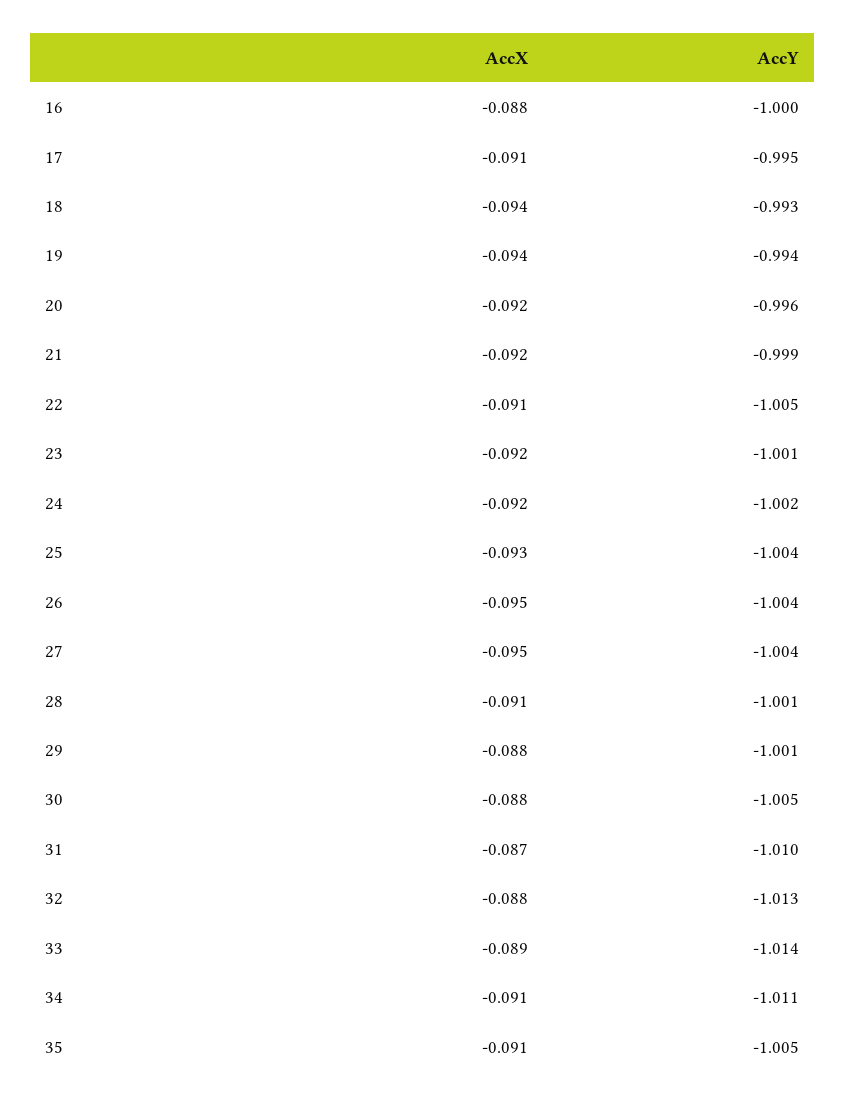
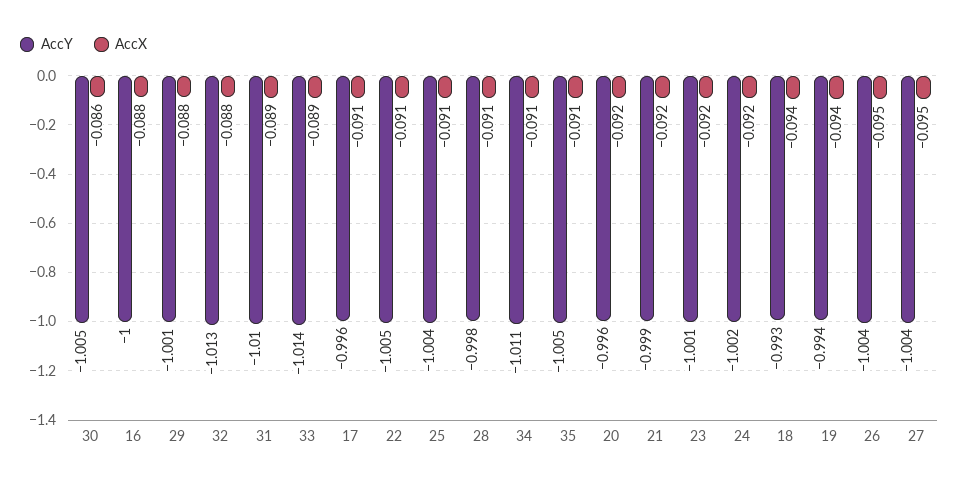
  {
    "AccX": {
      "16": -0.088,
      "17": -0.091,
      "18": -0.094,
      "19": -0.094,
      "20": -0.092,
      "21": -0.092,
      "22": -0.091,
      "23": -0.092,
      "24": -0.092,
-     "25": -0.093,
+     "25": -0.091,
      "26": -0.095,
      "27": -0.095,
      "28": -0.091,
      "29": -0.088,
-     "30": -0.088,
+     "30": -0.086,
-     "31": -0.087,
+     "31": -0.089,
      "32": -0.088,
      "33": -0.089,
      "34": -0.091,
      "35": -0.091
    },
    "AccY": {
      "16": -1,
-     "17": -0.995,
+     "17": -0.996,
      "18": -0.993,
      "19": -0.994,
      "20": -0.996,
      "21": -0.999,
      "22": -1.005,
      "23": -1.001,
      "24": -1.002,
      "25": -1.004,
      "26": -1.004,
      "27": -1.004,
-     "28": -1.001,
+     "28": -0.998,
      "29": -1.001,
      "30": -1.005,
      "31": -1.01,
      "32": -1.013,
      "33": -1.014,
      "34": -1.011,
      "35": -1.005
    }
  }

